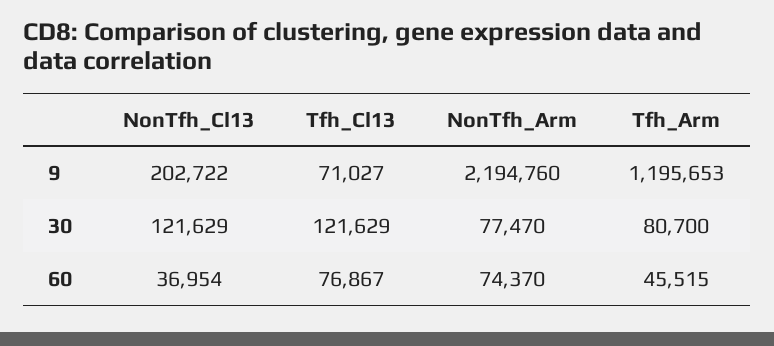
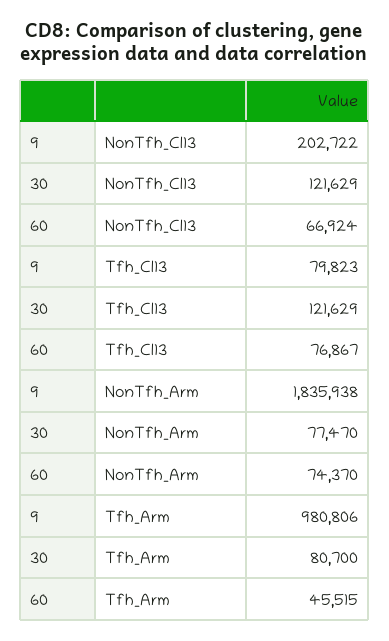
  {
    "NonTfh_Cl13": {
      "9": 202722,
      "30": 121629,
-     "60": 36954
+     "60": 66924
    },
    "Tfh_Cl13": {
-     "9": 71027,
+     "9": 79823,
      "30": 121629,
      "60": 76867
    },
    "NonTfh_Arm": {
-     "9": 2194760,
+     "9": 1835938,
      "30": 77470,
      "60": 74370
    },
    "Tfh_Arm": {
-     "9": 1195653,
+     "9": 980806,
      "30": 80700,
      "60": 45515
    }
  }

